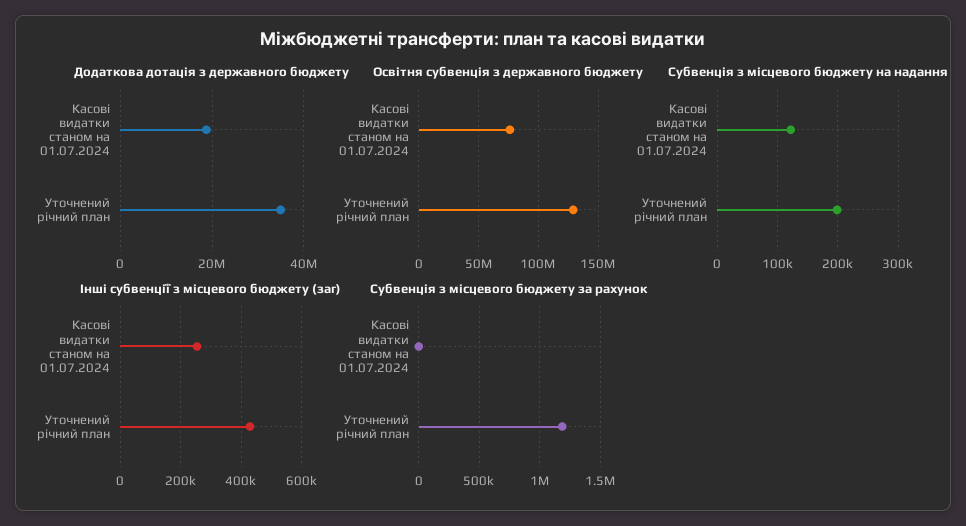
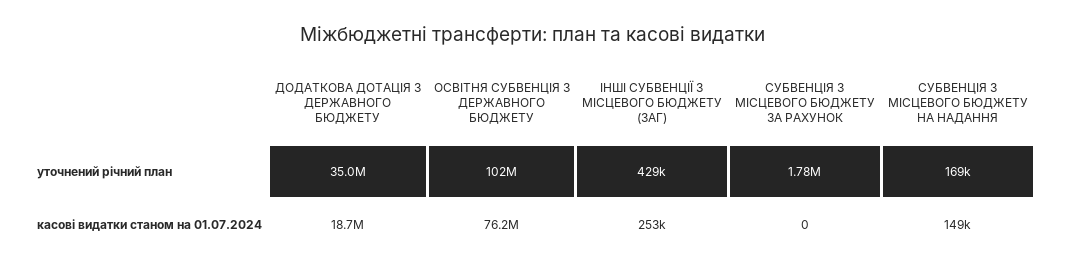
  {
    "Додаткова дотація з державного бюджету": {
      "Касові видатки станом на 01.07.2024": 18700000,
      "Уточнений річний план": 35000000
    },
    "Освітня субвенція з державного бюджету": {
      "Касові видатки станом на 01.07.2024": 76200000,
-     "Уточнений річний план": 130000000
+     "Уточнений річний план": 102000000
    },
    "Субвенція з місцевого бюджету на надання": {
-     "Касові видатки станом на 01.07.2024": 120000,
+     "Касові видатки станом на 01.07.2024": 149000,
-     "Уточнений річний план": 200000
+     "Уточнений річний план": 169000
    },
    "Інші субвенції з місцевого бюджету (заг)": {
      "Касові видатки станом на 01.07.2024": 253000,
      "Уточнений річний план": 429000
    },
    "Субвенція з місцевого бюджету за рахунок": {
      "Касові видатки станом на 01.07.2024": 0,
-     "Уточнений річний план": 1200000
+     "Уточнений річний план": 1780000
    }
  }

